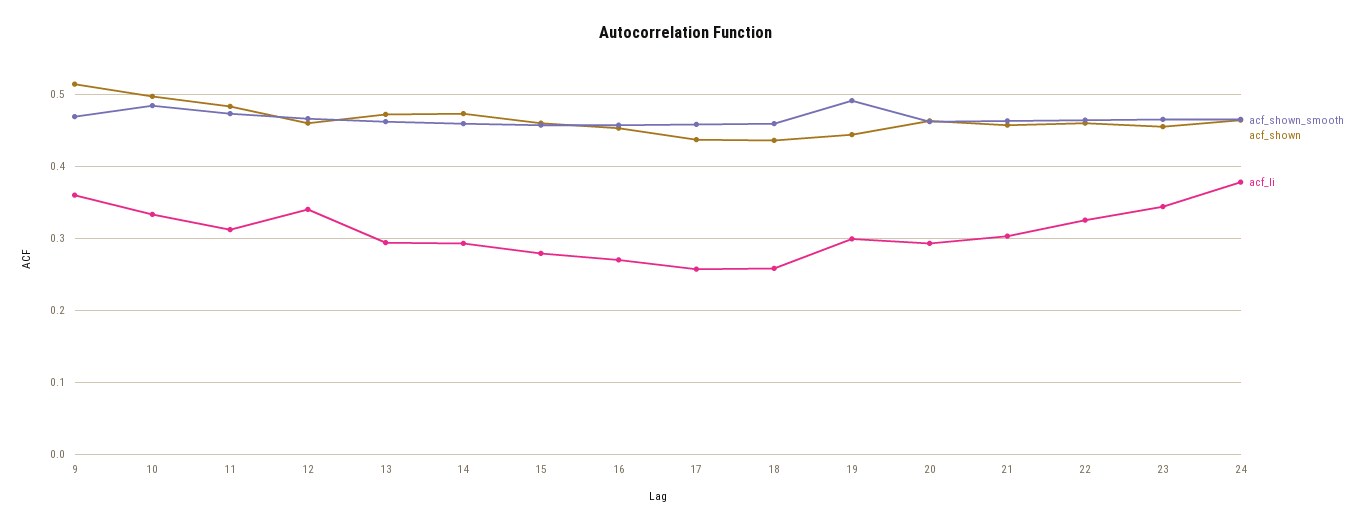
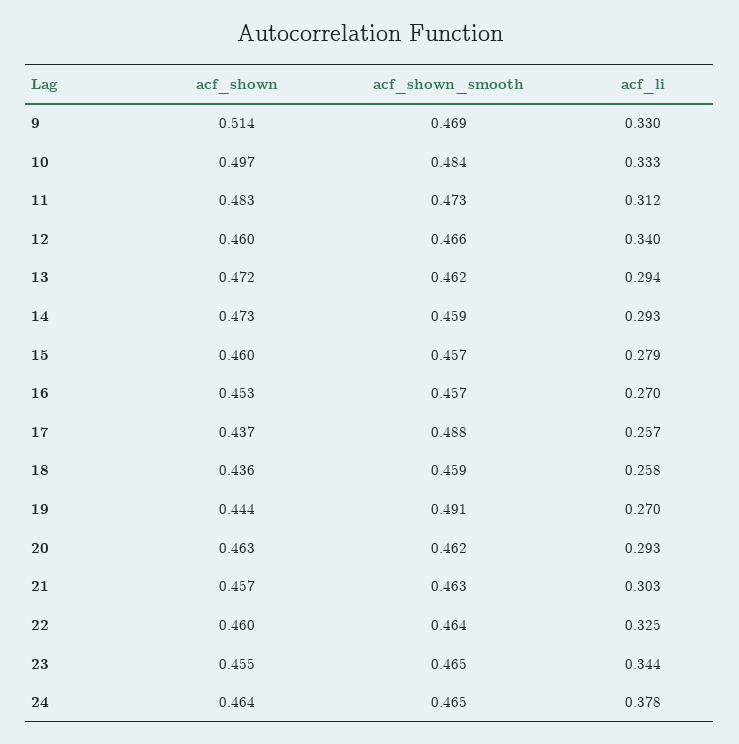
  {
    "acf_shown_smooth": {
      "9": 0.469,
      "10": 0.484,
      "11": 0.473,
      "12": 0.466,
      "13": 0.462,
      "14": 0.459,
      "15": 0.457,
      "16": 0.457,
-     "17": 0.46,
+     "17": 0.488,
      "18": 0.459,
      "19": 0.491,
      "20": 0.462,
      "21": 0.463,
      "22": 0.464,
      "23": 0.465,
      "24": 0.465
    },
    "acf_shown": {
      "9": 0.514,
      "10": 0.497,
      "11": 0.483,
      "12": 0.46,
      "13": 0.472,
      "14": 0.473,
      "15": 0.46,
      "16": 0.453,
      "17": 0.437,
      "18": 0.436,
      "19": 0.444,
      "20": 0.463,
      "21": 0.457,
      "22": 0.46,
      "23": 0.455,
      "24": 0.464
    },
    "acf_li": {
-     "9": 0.36,
+     "9": 0.33,
      "10": 0.333,
      "11": 0.312,
      "12": 0.34,
      "13": 0.294,
      "14": 0.293,
      "15": 0.279,
      "16": 0.27,
      "17": 0.257,
      "18": 0.258,
-     "19": 0.3,
+     "19": 0.27,
      "20": 0.293,
      "21": 0.303,
      "22": 0.325,
      "23": 0.344,
      "24": 0.378
    }
  }

